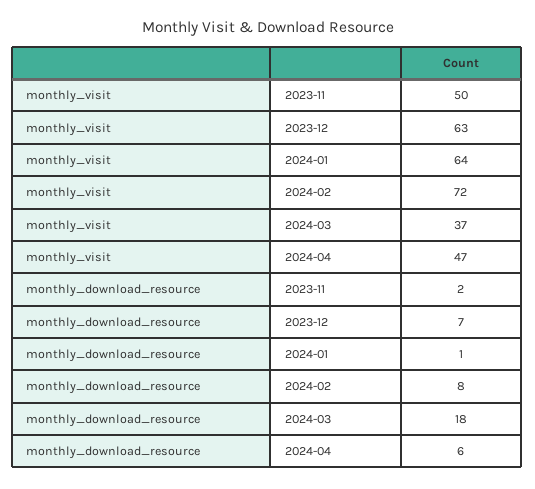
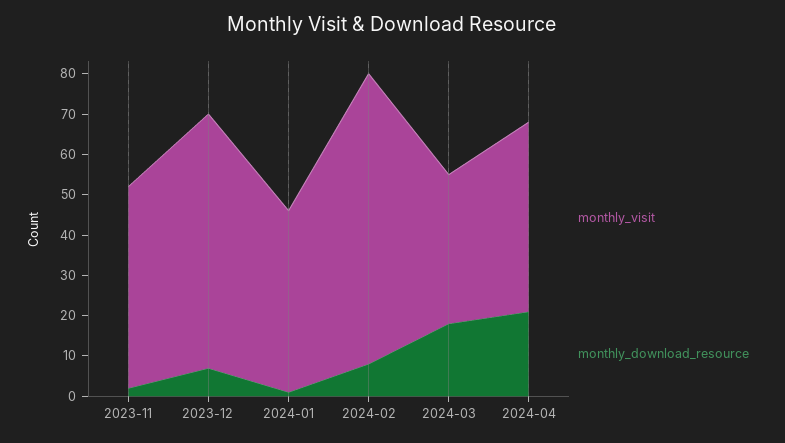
  {
    "monthly_visit": {
      "2023-11": 50,
      "2023-12": 63,
-     "2024-01": 64,
+     "2024-01": 45,
      "2024-02": 72,
      "2024-03": 37,
      "2024-04": 47
    },
    "monthly_download_resource": {
      "2023-11": 2,
      "2023-12": 7,
      "2024-01": 1,
      "2024-02": 8,
      "2024-03": 18,
-     "2024-04": 6
+     "2024-04": 20
    }
  }

